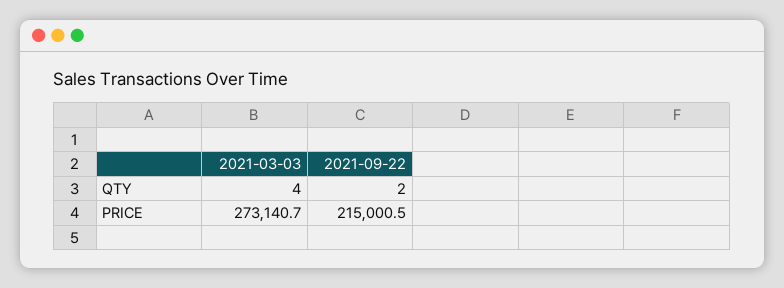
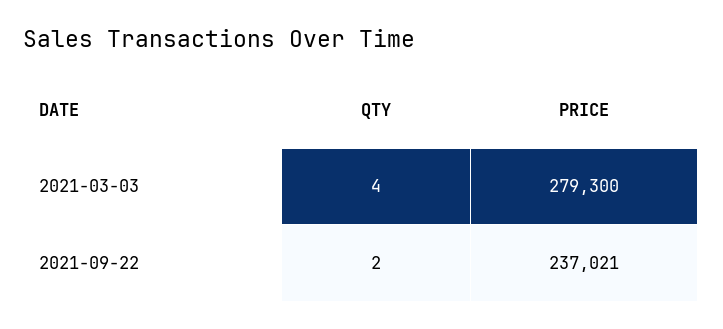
  {
    "2021-03-03": {
      "QTY": 4,
-     "PRICE": 273140.7
+     "PRICE": 279300
    },
    "2021-09-22": {
      "QTY": 2,
-     "PRICE": 215000.5
+     "PRICE": 237021
    }
  }

